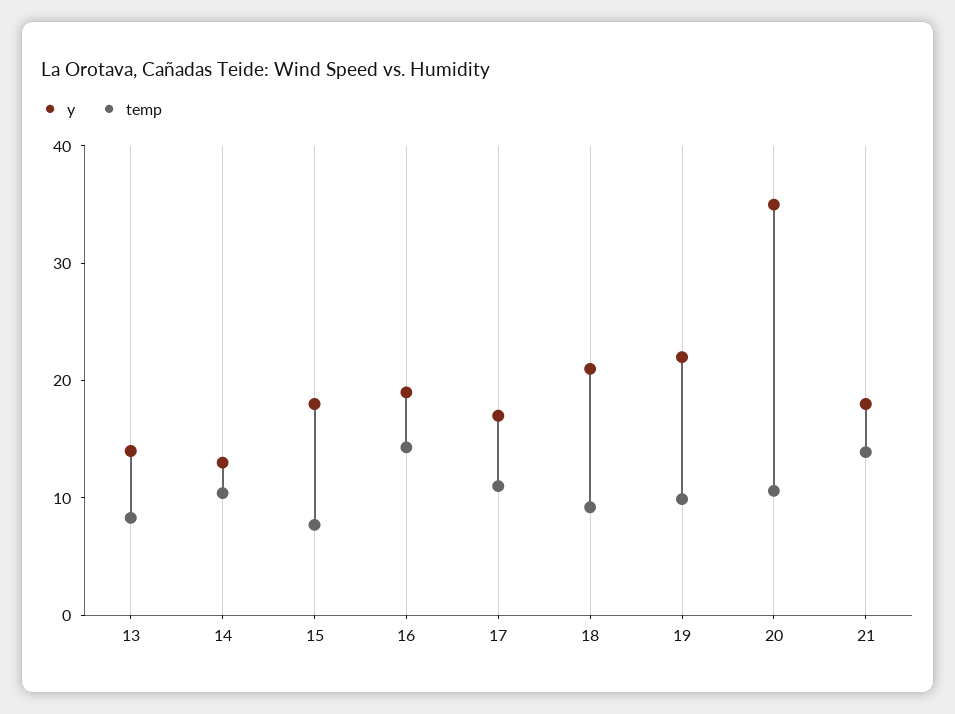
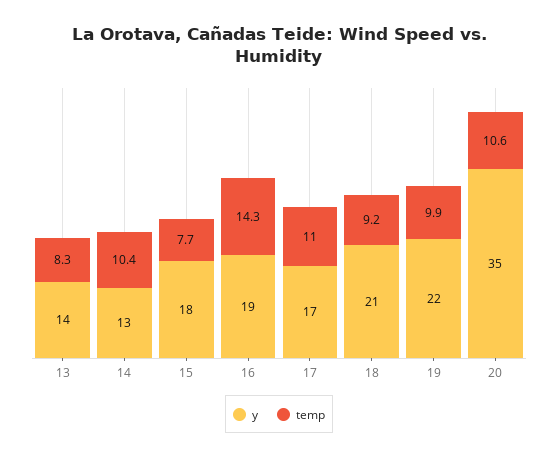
  {
    "y": {
      "13": 14,
      "14": 13,
      "15": 18,
      "16": 19,
      "17": 17,
      "18": 21,
      "19": 22,
-     "20": 35,
+     "20": 35
-     "21": 18
    },
    "temp": {
      "13": 8.3,
      "14": 10.4,
      "15": 7.7,
      "16": 14.3,
      "17": 11,
      "18": 9.2,
      "19": 9.9,
-     "20": 10.6,
+     "20": 10.6
-     "21": 14
    }
  }

